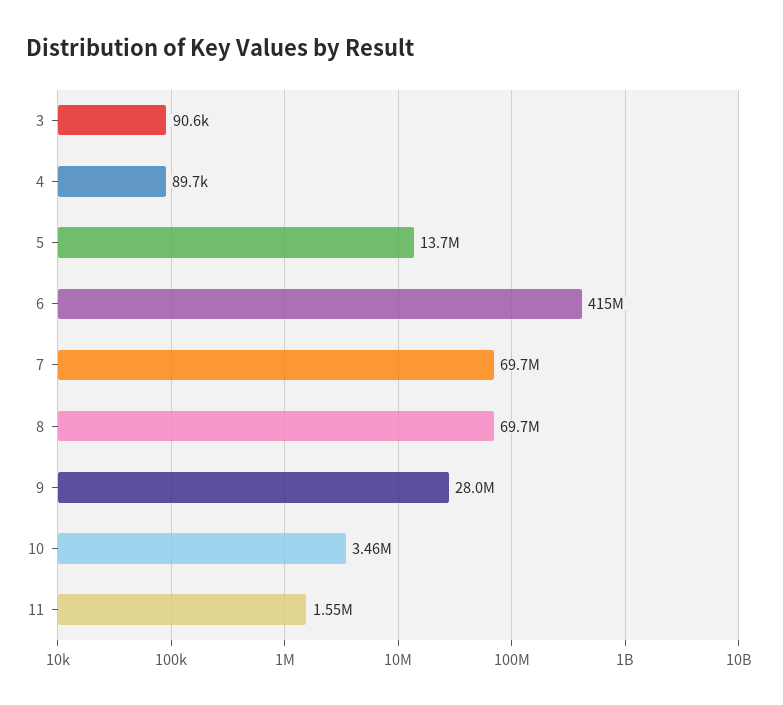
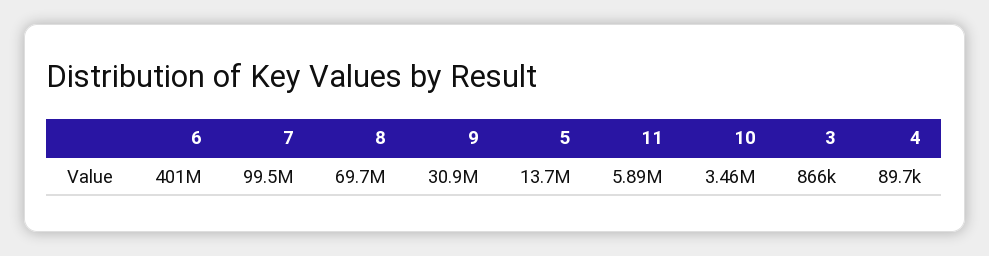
  {
-   "3": 90600,
+   "3": 866000,
    "4": 89700,
    "5": 13700000,
-   "6": 415000000,
+   "6": 401000000,
-   "7": 69700000,
+   "7": 99500000,
    "8": 69700000,
-   "9": 28000000,
+   "9": 30900000,
    "10": 3460000,
-   "11": 1550000
+   "11": 5890000
  }

